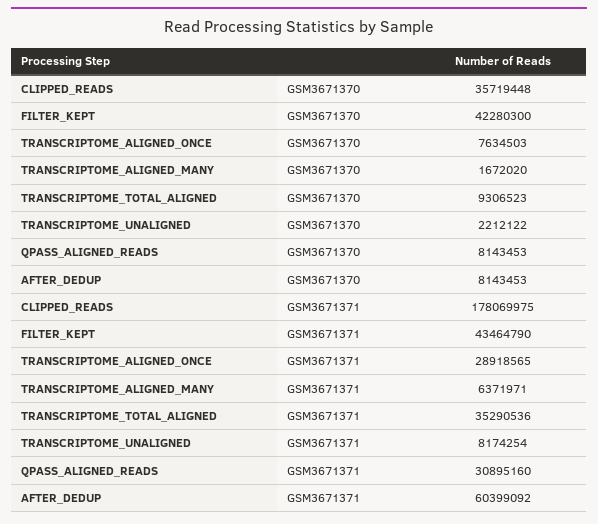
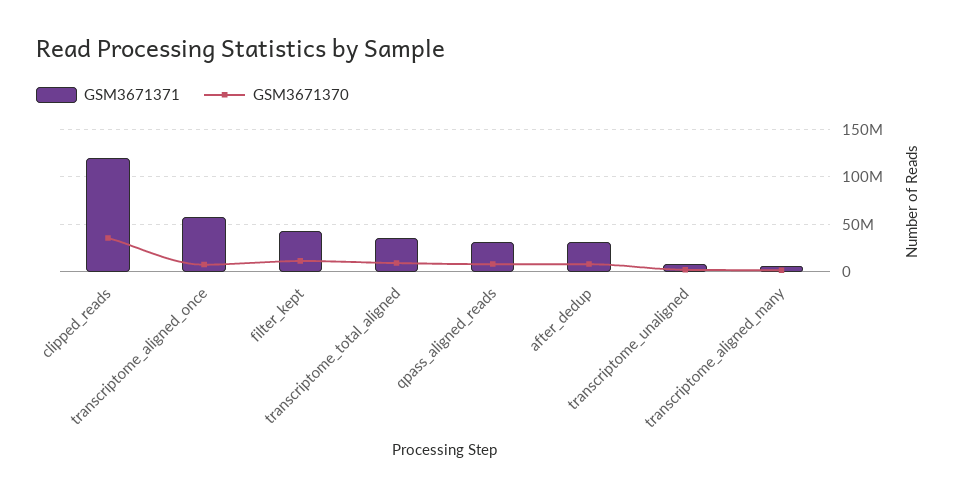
  {
    "GSM3671370": {
      "CLIPPED_READS": 35719448,
-     "FILTER_KEPT": 42280300,
+     "FILTER_KEPT": 10000000,
      "TRANSCRIPTOME_ALIGNED_ONCE": 7634503,
      "TRANSCRIPTOME_ALIGNED_MANY": 1672020,
      "TRANSCRIPTOME_TOTAL_ALIGNED": 9306523,
      "TRANSCRIPTOME_UNALIGNED": 2212122,
      "QPASS_ALIGNED_READS": 8143453,
      "AFTER_DEDUP": 8143453
    },
    "GSM3671371": {
-     "CLIPPED_READS": 178069975,
+     "CLIPPED_READS": 120000000,
      "FILTER_KEPT": 43464790,
-     "TRANSCRIPTOME_ALIGNED_ONCE": 28918565,
+     "TRANSCRIPTOME_ALIGNED_ONCE": 60000000,
      "TRANSCRIPTOME_ALIGNED_MANY": 6371971,
      "TRANSCRIPTOME_TOTAL_ALIGNED": 35290536,
      "TRANSCRIPTOME_UNALIGNED": 8174254,
      "QPASS_ALIGNED_READS": 30895160,
-     "AFTER_DEDUP": 60399092
+     "AFTER_DEDUP": 30000000
    }
  }

